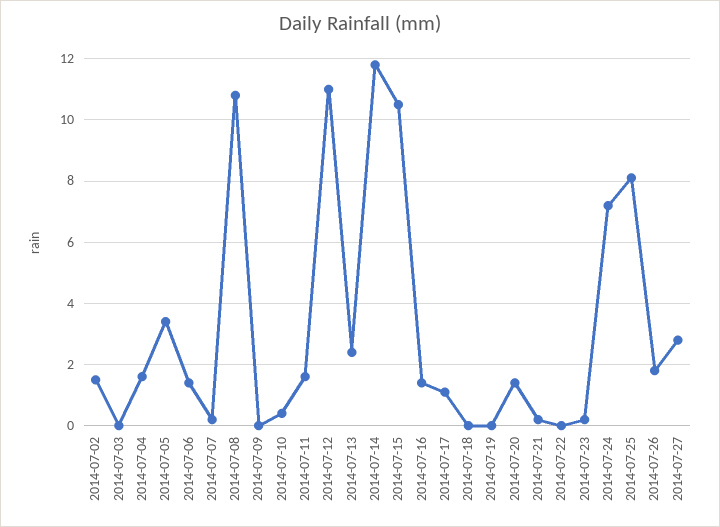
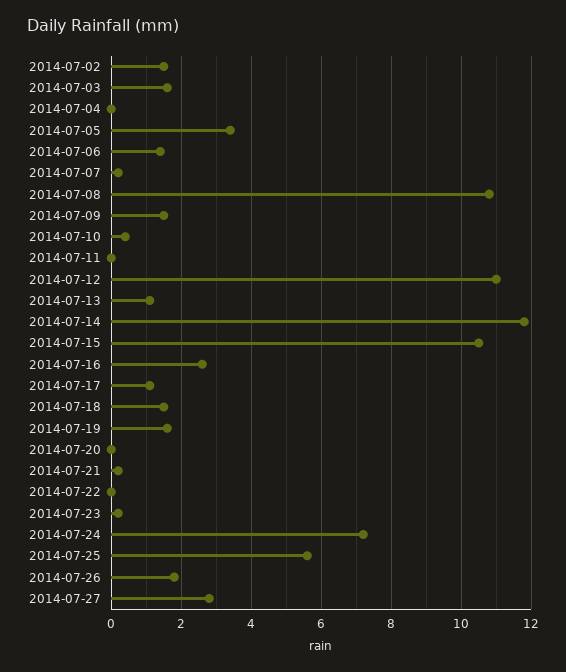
  {
    "2014-07-02": 1.5,
-   "2014-07-03": 0,
+   "2014-07-03": 1.5,
-   "2014-07-04": 1.5,
+   "2014-07-04": 0,
    "2014-07-05": 3.5,
    "2014-07-06": 1.5,
    "2014-07-07": 0,
    "2014-07-08": 11,
-   "2014-07-09": 0,
+   "2014-07-09": 1.5,
    "2014-07-10": 0.5,
-   "2014-07-11": 1.5,
+   "2014-07-11": 0,
    "2014-07-12": 11,
-   "2014-07-13": 2.5,
+   "2014-07-13": 1,
    "2014-07-14": 12,
    "2014-07-15": 10.5,
-   "2014-07-16": 1.5,
+   "2014-07-16": 2.5,
    "2014-07-17": 1,
-   "2014-07-18": 0,
+   "2014-07-18": 1.5,
-   "2014-07-19": 0,
+   "2014-07-19": 1.5,
-   "2014-07-20": 1.5,
+   "2014-07-20": 0,
    "2014-07-21": 0,
    "2014-07-22": 0,
    "2014-07-23": 0,
    "2014-07-24": 7,
-   "2014-07-25": 8,
+   "2014-07-25": 5.5,
    "2014-07-26": 2,
    "2014-07-27": 3
  }

